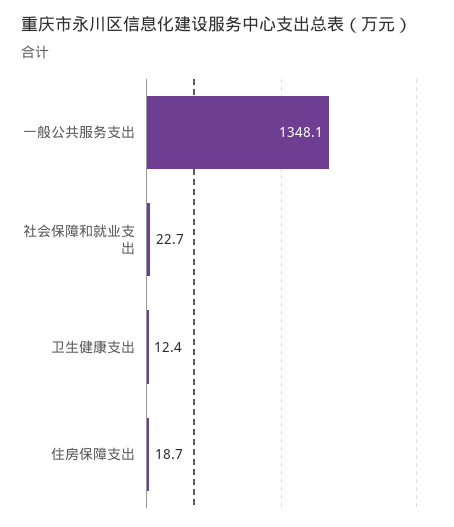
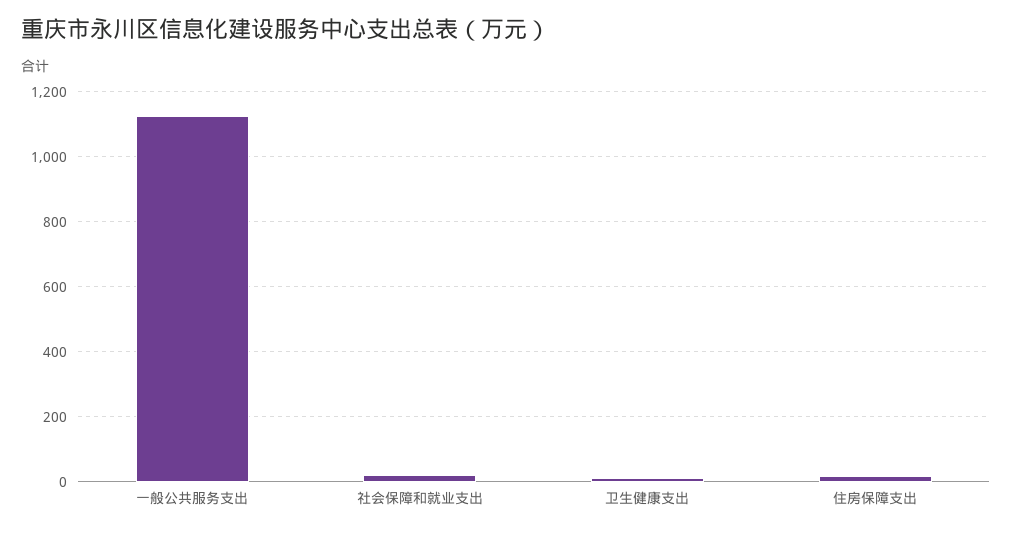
  {
-   "一般公共服务支出": 1348.1,
+   "一般公共服务支出": 1120,
    "社会保障和就业支出": 22.7,
    "卫生健康支出": 12.4,
    "住房保障支出": 18.7
  }

